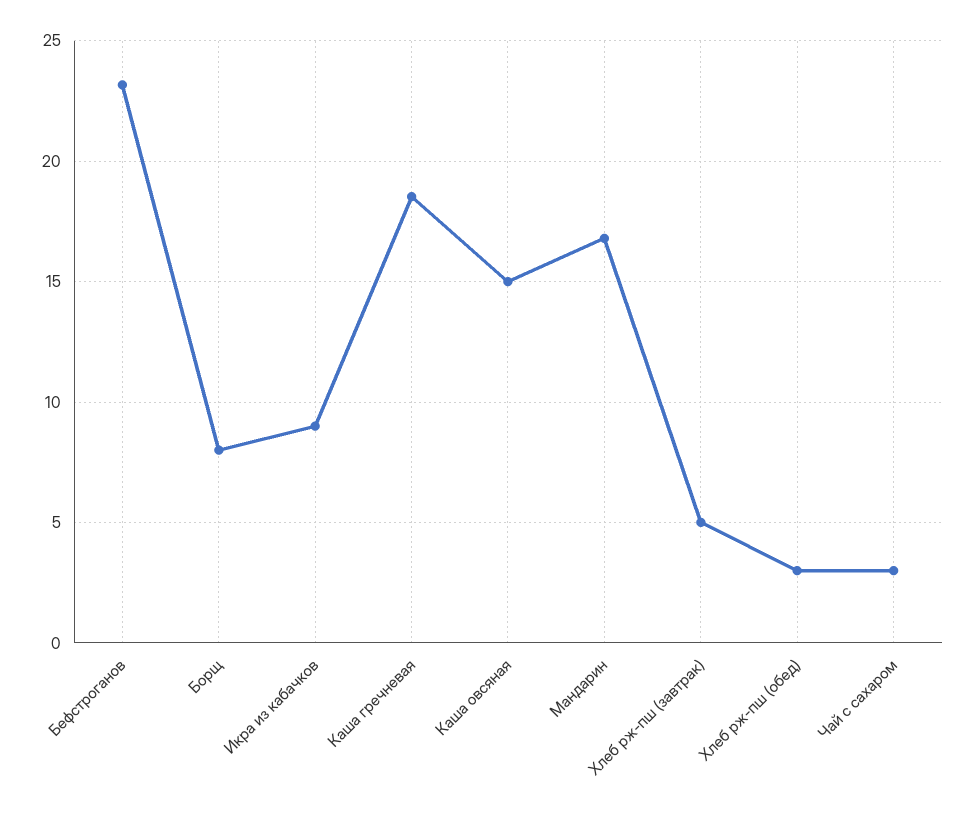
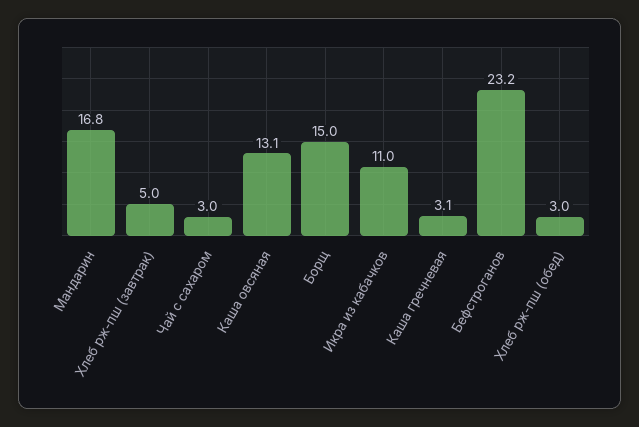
  {
    "Бефстроганов": 23.2,
-   "Борщ": 8,
+   "Борщ": 15,
-   "Икра из кабачков": 9,
+   "Икра из кабачков": 11,
-   "Каша гречневая": 18.5,
+   "Каша гречневая": 3.1,
-   "Каша овсяная": 15,
+   "Каша овсяная": 13.1,
    "Мандарин": 16.8,
    "Хлеб рж-пш (завтрак)": 5,
    "Хлеб рж-пш (обед)": 3,
    "Чай с сахаром": 3
  }

